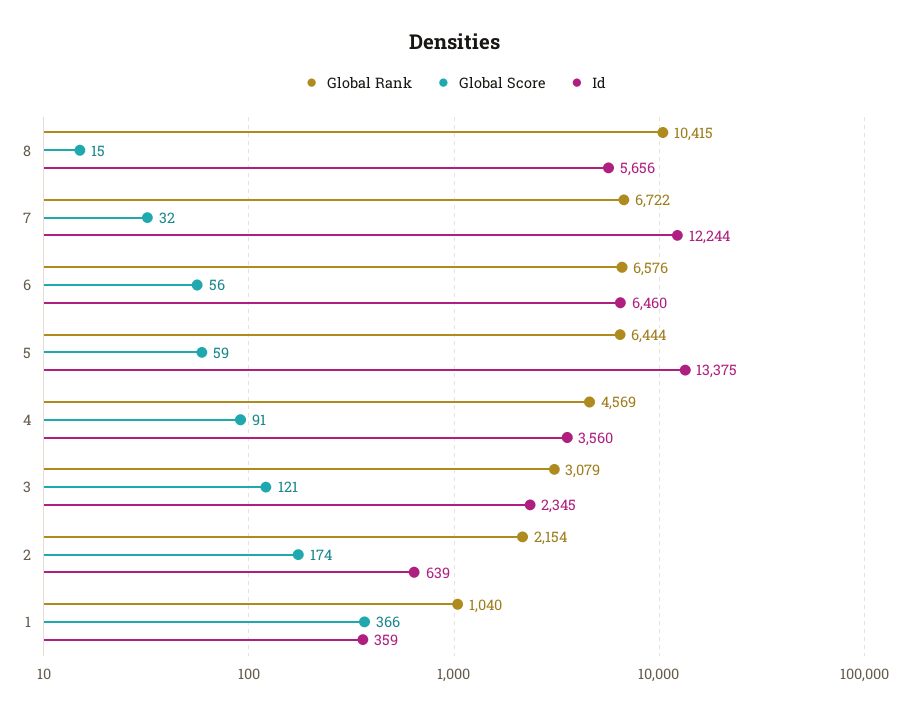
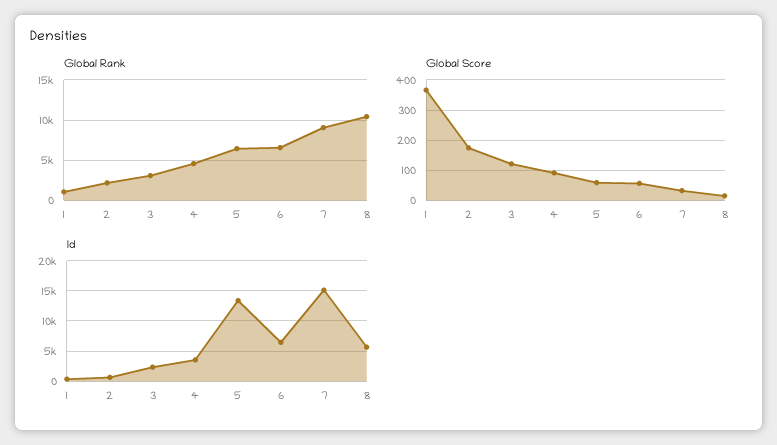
  {
    "Global Rank": {
      "8": 10415,
-     "7": 6722,
+     "7": 9000,
      "6": 6576,
      "5": 6444,
      "4": 4569,
      "3": 3079,
      "2": 2154,
      "1": 1040
    },
    "Global Score": {
      "8": 15,
      "7": 32,
      "6": 56,
      "5": 59,
      "4": 91,
      "3": 121,
      "2": 174,
      "1": 366
    },
    "Id": {
      "8": 5656,
-     "7": 12244,
+     "7": 15000,
      "6": 6460,
      "5": 13375,
      "4": 3560,
      "3": 2345,
      "2": 639,
      "1": 359
    }
  }

